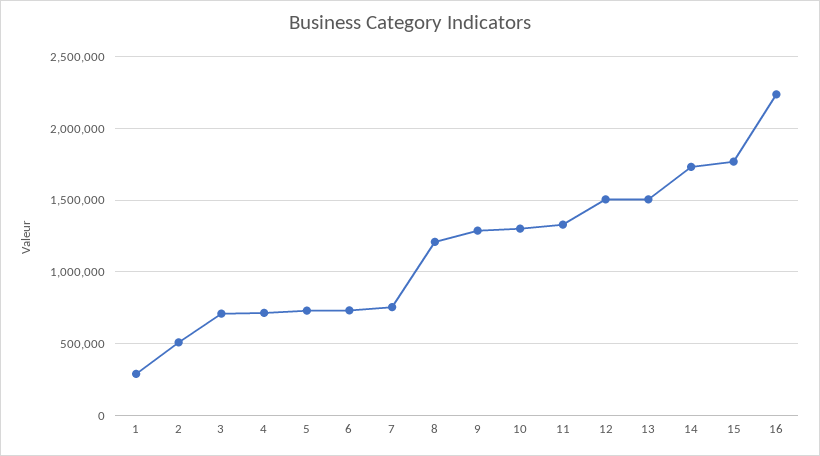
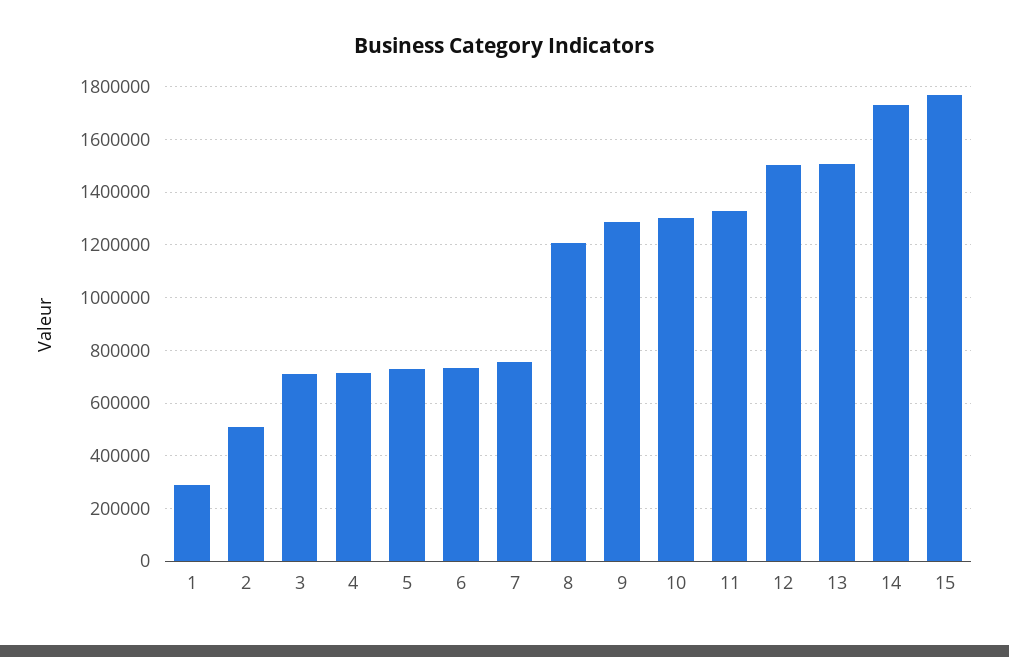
  {
    "1": 300000,
    "2": 500000,
    "3": 700000,
    "4": 725000,
    "5": 725000,
    "6": 725000,
    "7": 750000,
    "8": 1200000,
    "9": 1300000,
    "10": 1300000,
    "11": 1325000,
    "12": 1500000,
    "13": 1500000,
    "14": 1725000,
-   "15": 1775000,
+   "15": 1775000
-   "16": 2250000
  }

